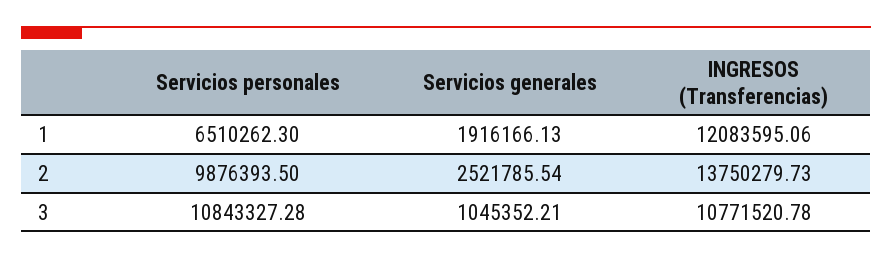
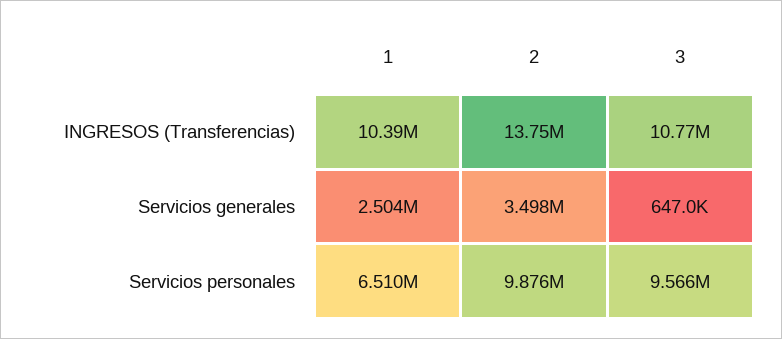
  {
    "Servicios personales": {
      "1": 6510262.3,
      "2": 9876393.5,
-     "3": 10843327.28
+     "3": 9566000
    },
    "Servicios generales": {
-     "1": 1916166.13,
+     "1": 2504000,
-     "2": 2521785.54,
+     "2": 3498000,
-     "3": 1045352.21
+     "3": 647000
    },
    "INGRESOS (Transferencias)": {
-     "1": 12083595.06,
+     "1": 10390000,
      "2": 13750279.73,
      "3": 10771520.78
    }
  }

